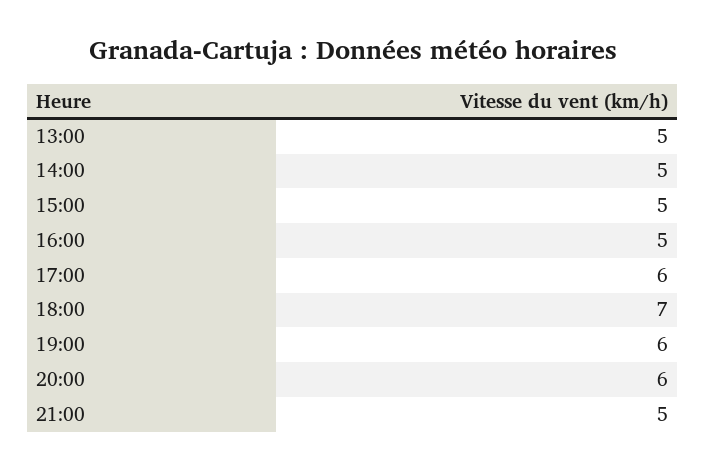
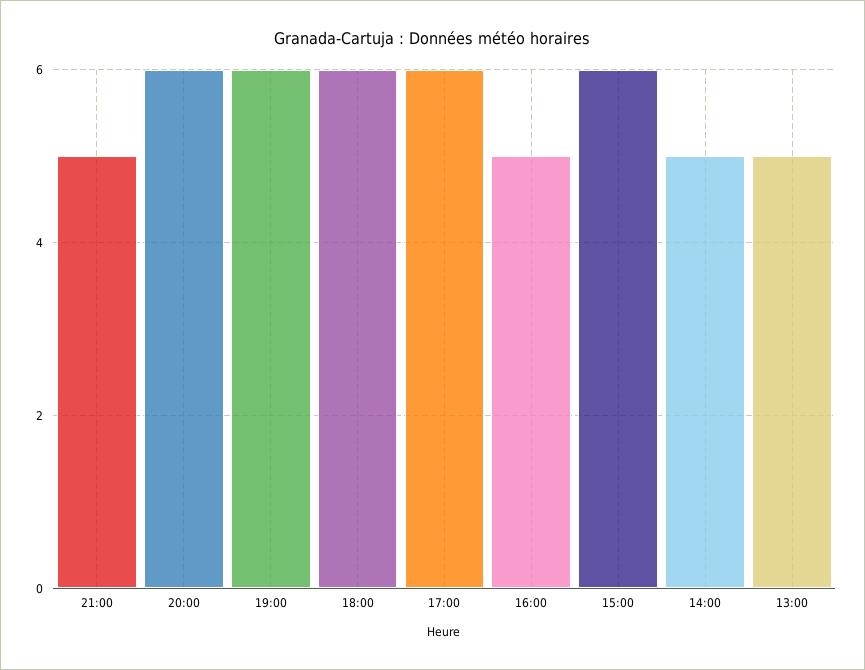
  {
    "13:00": 5,
    "14:00": 5,
-   "15:00": 5,
+   "15:00": 6,
    "16:00": 5,
    "17:00": 6,
-   "18:00": 7,
+   "18:00": 6,
    "19:00": 6,
    "20:00": 6,
    "21:00": 5
  }

